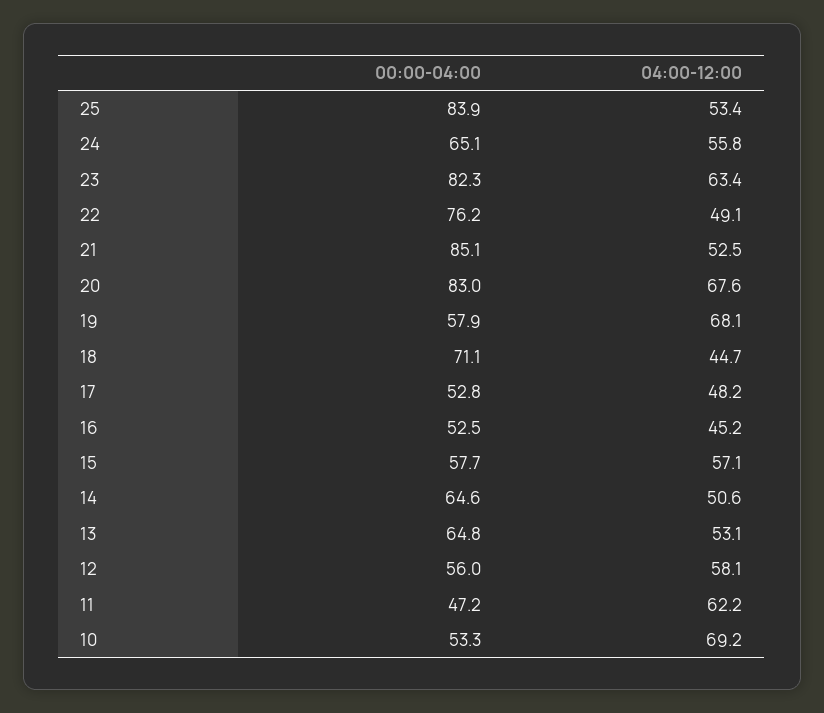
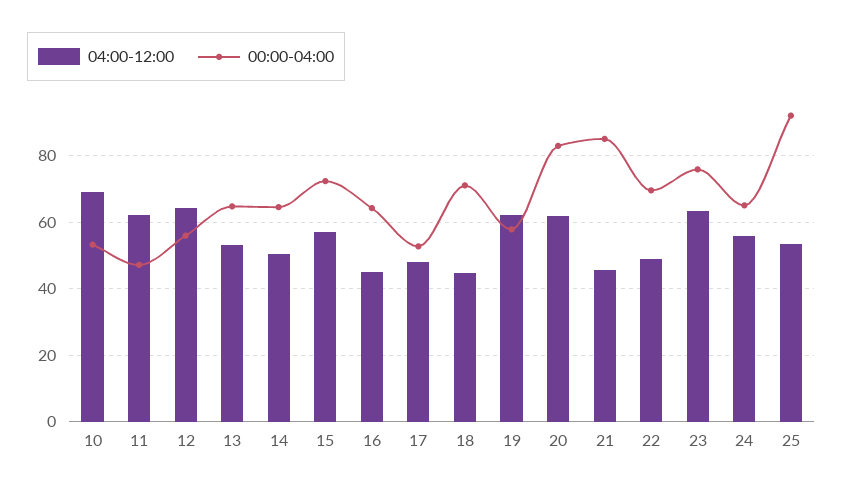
  {
    "00:00-04:00": {
-     "25": 83.9,
+     "25": 92,
      "24": 65.1,
-     "23": 82.3,
+     "23": 76,
-     "22": 76.2,
+     "22": 70,
      "21": 85.1,
      "20": 83,
      "19": 57.9,
      "18": 71.1,
      "17": 52.8,
-     "16": 52.5,
+     "16": 64,
-     "15": 57.7,
+     "15": 72,
      "14": 64.6,
      "13": 64.8,
      "12": 56,
      "11": 47.2,
      "10": 53.3
    },
    "04:00-12:00": {
      "25": 53.4,
      "24": 55.8,
      "23": 63.4,
      "22": 49.1,
-     "21": 52.5,
+     "21": 46,
-     "20": 67.6,
+     "20": 62,
-     "19": 68.1,
+     "19": 62,
      "18": 44.7,
      "17": 48.2,
      "16": 45.2,
      "15": 57.1,
      "14": 50.6,
      "13": 53.1,
-     "12": 58.1,
+     "12": 64,
      "11": 62.2,
      "10": 69.2
    }
  }

